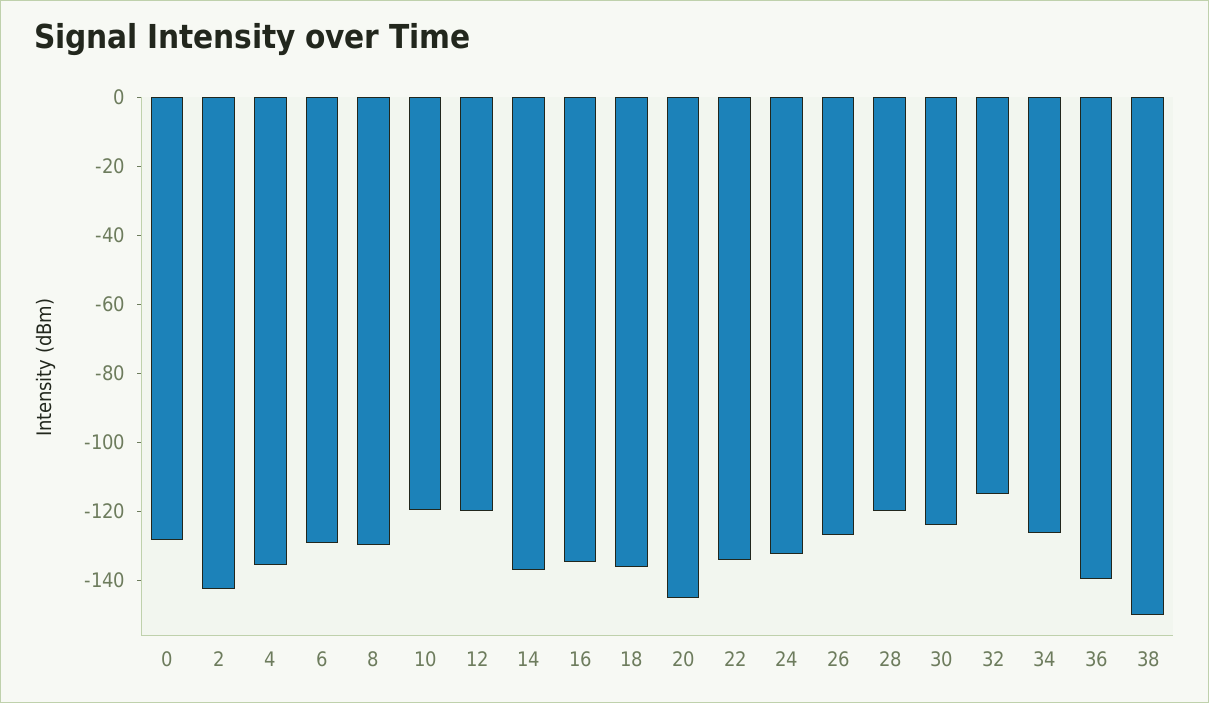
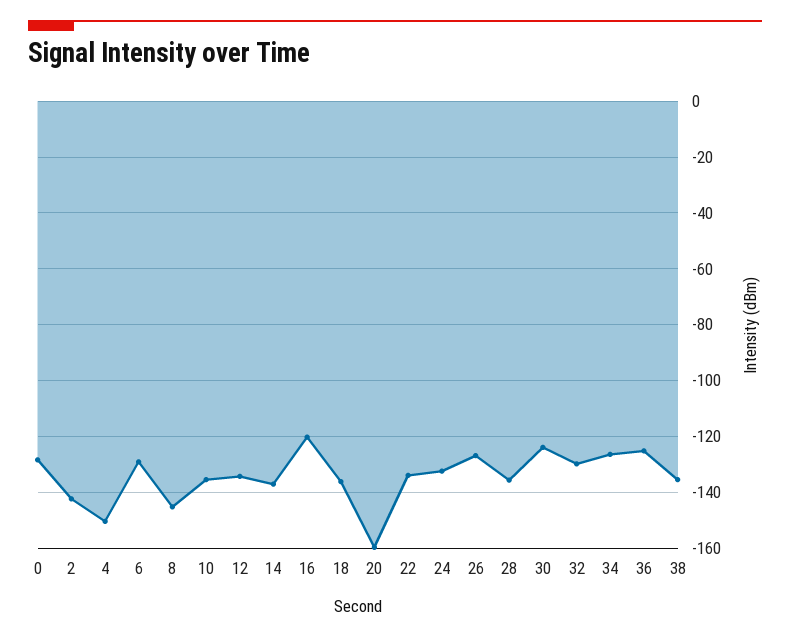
  {
    "0": -127.5,
    "2": -142.5,
-   "4": -135,
+   "4": -150,
    "6": -130,
-   "8": -130,
+   "8": -145,
-   "10": -120,
+   "10": -135,
-   "12": -120,
+   "12": -135,
    "14": -137.5,
-   "16": -135,
+   "16": -120,
    "18": -135,
-   "20": -145,
+   "20": -160,
    "22": -135,
    "24": -132.5,
    "26": -127.5,
-   "28": -120,
+   "28": -135,
    "30": -125,
-   "32": -115,
+   "32": -130,
    "34": -127.5,
-   "36": -140,
+   "36": -125,
-   "38": -150
+   "38": -135
  }

